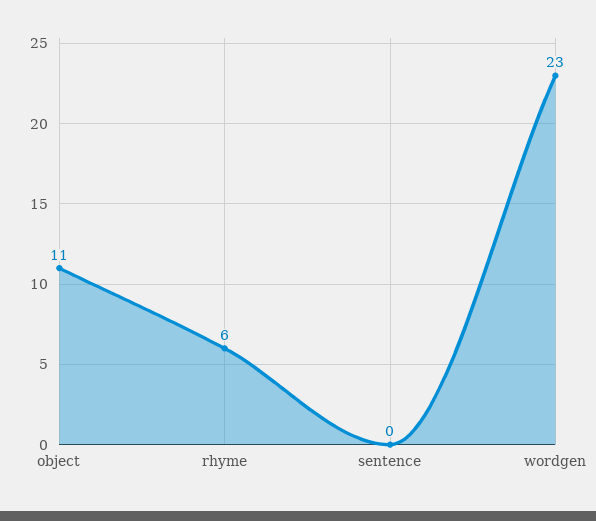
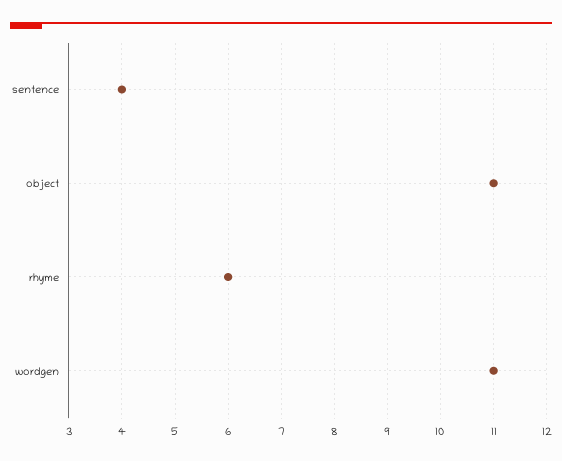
  {
    "object": 11,
    "rhyme": 6,
-   "sentence": 0,
+   "sentence": 4,
-   "wordgen": 23
+   "wordgen": 11
  }

